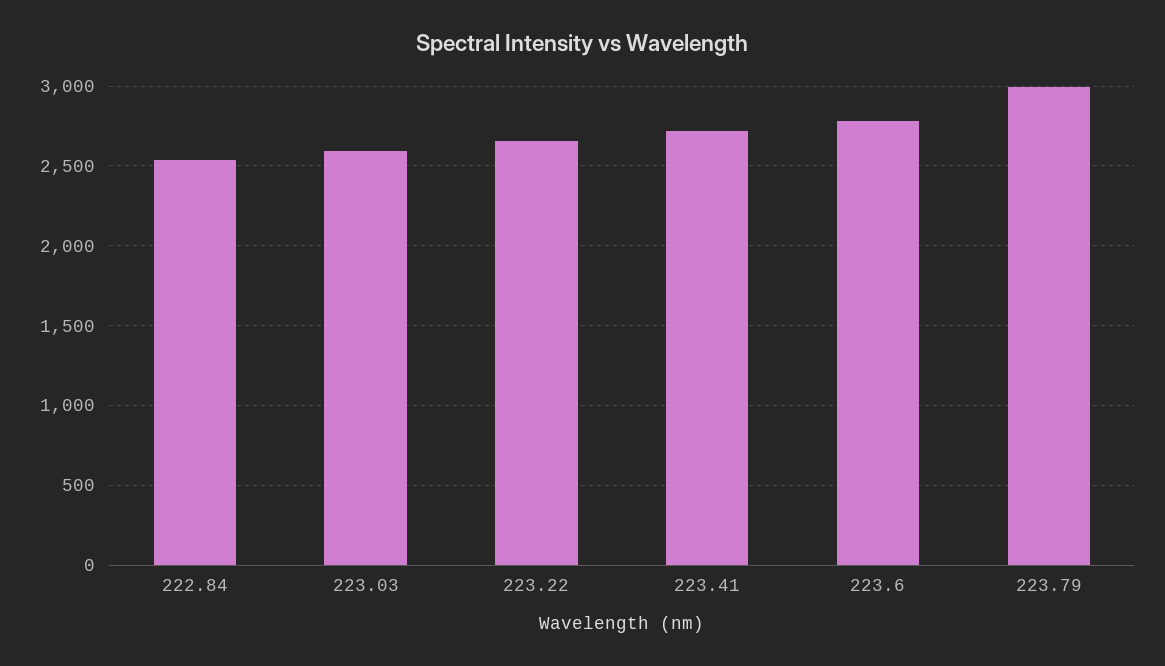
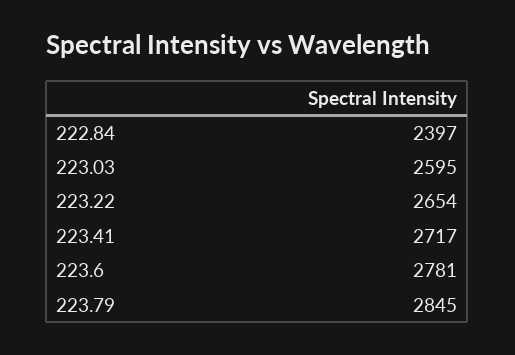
  {
-   "222.84": 2550,
+   "222.84": 2397,
    "223.03": 2595,
    "223.22": 2654,
    "223.41": 2717,
    "223.6": 2781,
-   "223.79": 3000
+   "223.79": 2845
  }

